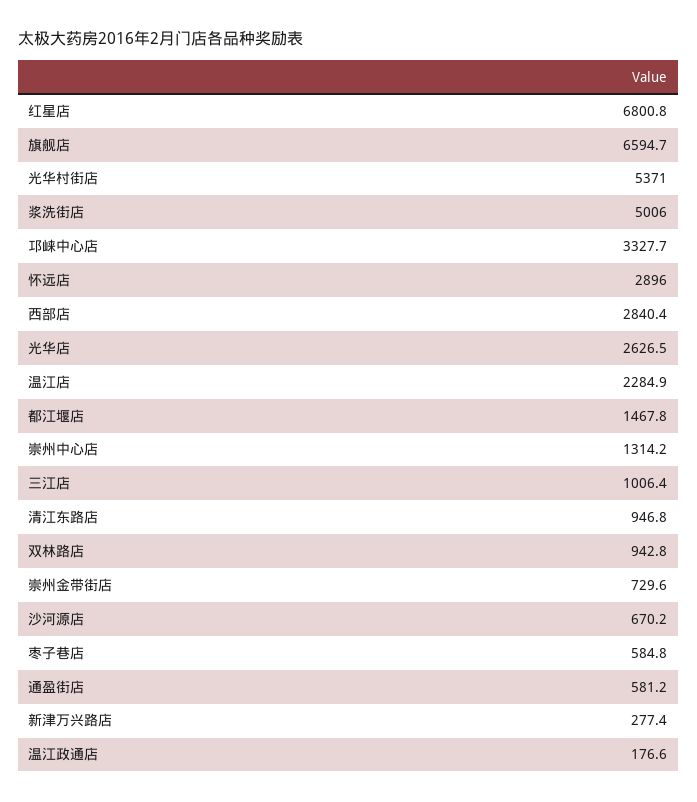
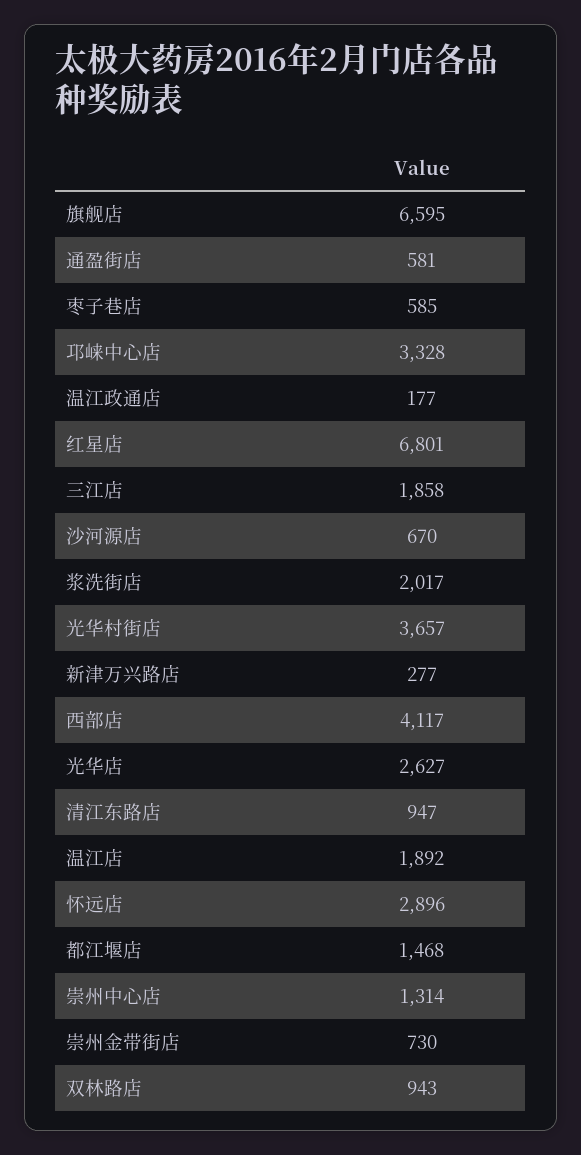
  {
    "红星店": 6800.8,
    "旗舰店": 6594.7,
-   "光华村街店": 5371,
+   "光华村街店": 3657,
-   "浆洗街店": 5006,
+   "浆洗街店": 2017,
    "邛崃中心店": 3327.7,
    "怀远店": 2896,
-   "西部店": 2840.4,
+   "西部店": 4117,
    "光华店": 2626.5,
-   "温江店": 2284.9,
+   "温江店": 1892,
    "都江堰店": 1467.8,
    "崇州中心店": 1314.2,
-   "三江店": 1006.4,
+   "三江店": 1858,
    "清江东路店": 946.8,
    "双林路店": 942.8,
    "崇州金带街店": 729.6,
    "沙河源店": 670.2,
    "枣子巷店": 584.8,
    "通盈街店": 581.2,
    "新津万兴路店": 277.4,
    "温江政通店": 176.6
  }

